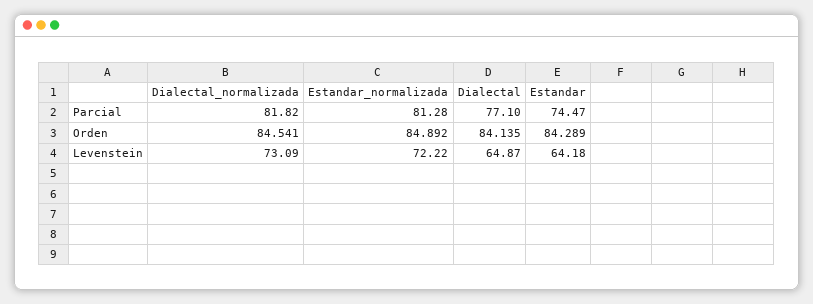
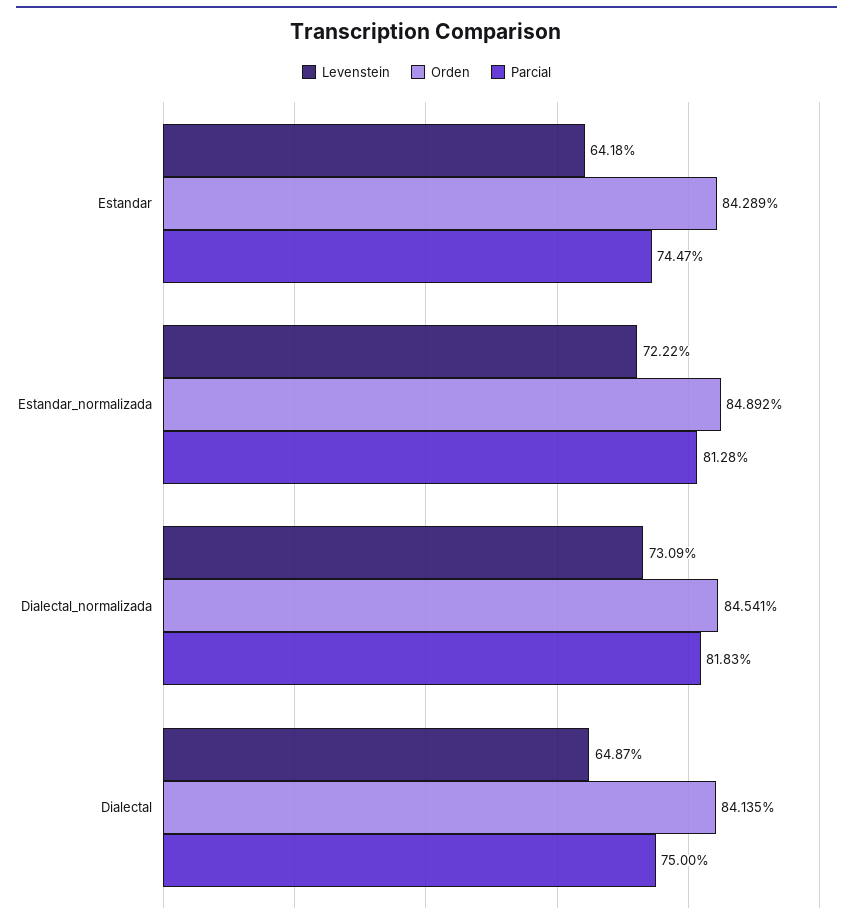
  {
    "Parcial": {
-     "Dialectal_normalizada": 81.82,
+     "Dialectal_normalizada": 81.83,
      "Estandar_normalizada": 81.28,
-     "Dialectal": 77.1,
+     "Dialectal": 75,
      "Estandar": 74.47
    },
    "Orden": {
      "Dialectal_normalizada": 84.541,
      "Estandar_normalizada": 84.892,
      "Dialectal": 84.135,
      "Estandar": 84.289
    },
    "Levenstein": {
      "Dialectal_normalizada": 73.09,
      "Estandar_normalizada": 72.22,
      "Dialectal": 64.87,
      "Estandar": 64.18
    }
  }

